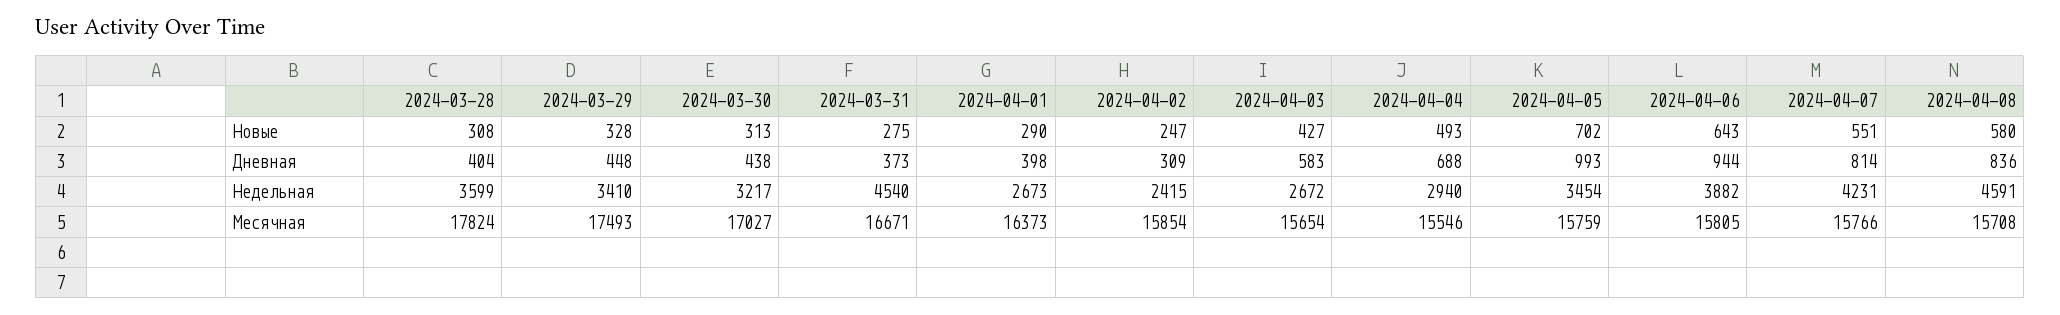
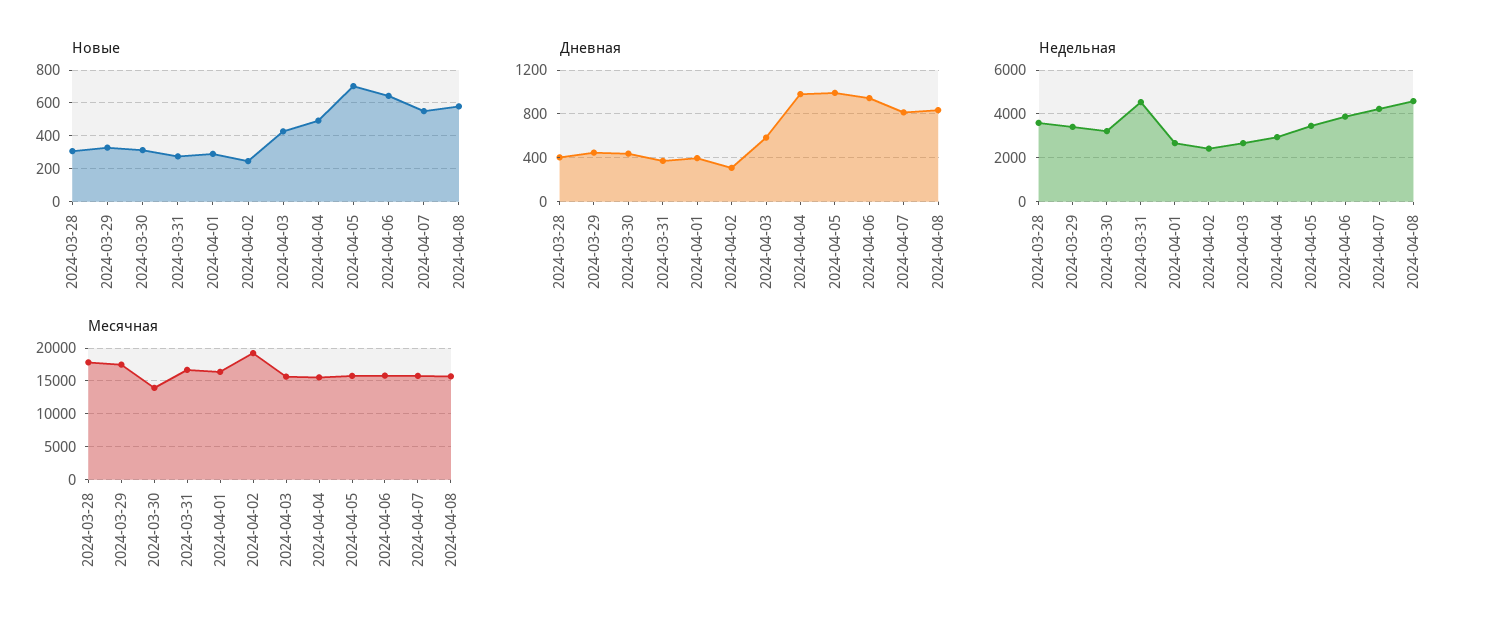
  {
    "Новые": {
      "2024-03-28": 308,
      "2024-03-29": 328,
      "2024-03-30": 313,
      "2024-03-31": 275,
      "2024-04-01": 290,
      "2024-04-02": 247,
      "2024-04-03": 427,
      "2024-04-04": 493,
      "2024-04-05": 702,
      "2024-04-06": 643,
      "2024-04-07": 551,
      "2024-04-08": 580
    },
    "Дневная": {
      "2024-03-28": 404,
      "2024-03-29": 448,
      "2024-03-30": 438,
      "2024-03-31": 373,
      "2024-04-01": 398,
      "2024-04-02": 309,
      "2024-04-03": 583,
-     "2024-04-04": 688,
+     "2024-04-04": 1000,
      "2024-04-05": 993,
      "2024-04-06": 944,
      "2024-04-07": 814,
      "2024-04-08": 836
    },
    "Недельная": {
      "2024-03-28": 3599,
      "2024-03-29": 3410,
      "2024-03-30": 3217,
      "2024-03-31": 4540,
      "2024-04-01": 2673,
      "2024-04-02": 2415,
      "2024-04-03": 2672,
      "2024-04-04": 2940,
      "2024-04-05": 3454,
      "2024-04-06": 3882,
      "2024-04-07": 4231,
      "2024-04-08": 4591
    },
    "Месячная": {
      "2024-03-28": 17824,
      "2024-03-29": 17493,
-     "2024-03-30": 17027,
+     "2024-03-30": 14000,
      "2024-03-31": 16671,
      "2024-04-01": 16373,
-     "2024-04-02": 15854,
+     "2024-04-02": 19000,
      "2024-04-03": 15654,
      "2024-04-04": 15546,
      "2024-04-05": 15759,
      "2024-04-06": 15805,
      "2024-04-07": 15766,
      "2024-04-08": 15708
    }
  }

